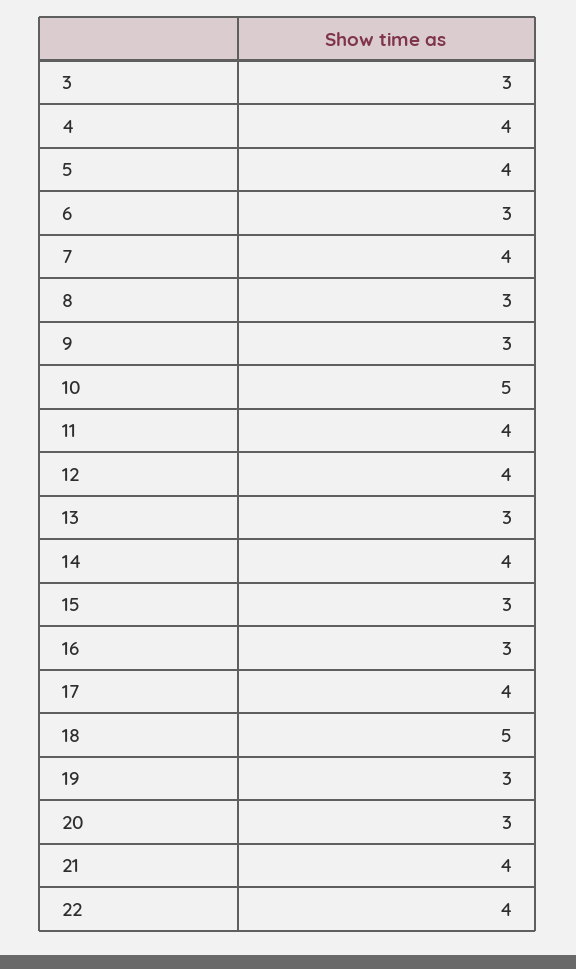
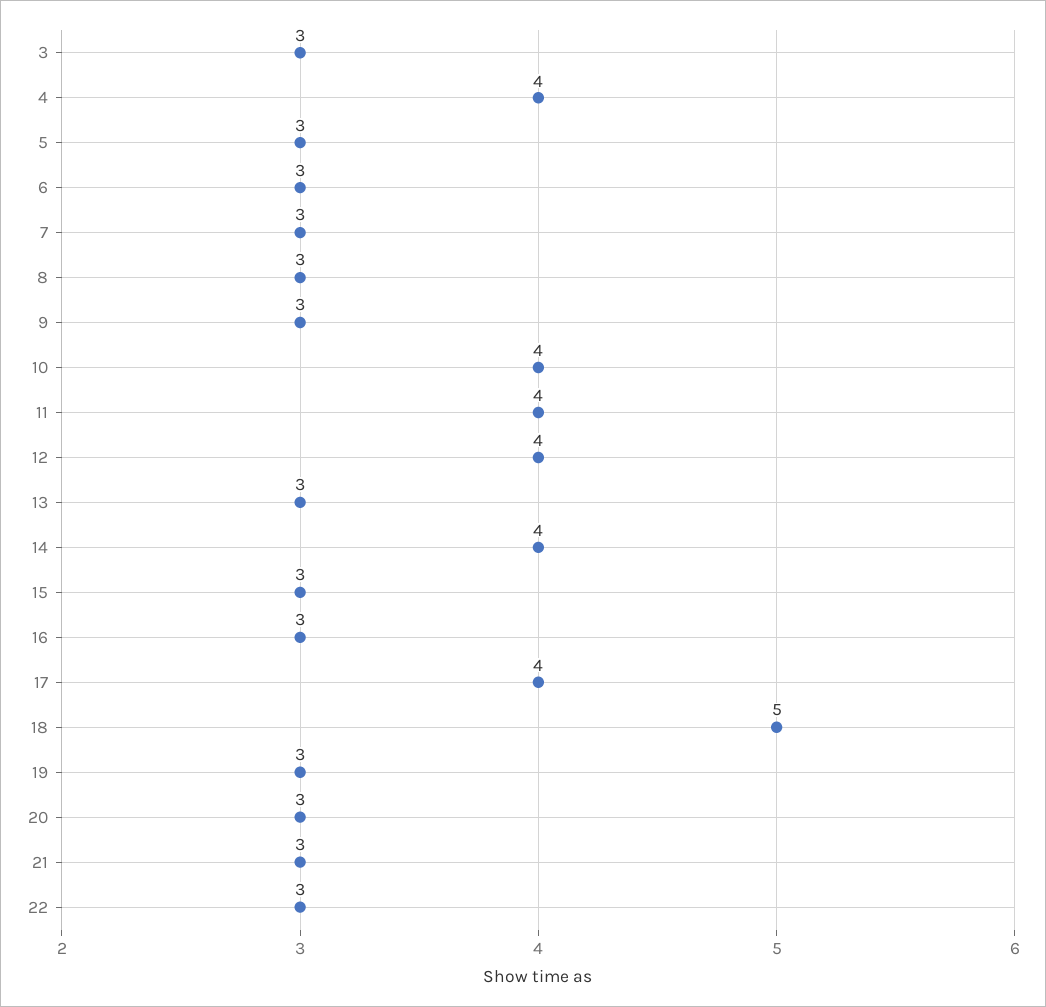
  {
    "3": 3,
    "4": 4,
-   "5": 4,
+   "5": 3,
    "6": 3,
-   "7": 4,
+   "7": 3,
    "8": 3,
    "9": 3,
-   "10": 5,
+   "10": 4,
    "11": 4,
    "12": 4,
    "13": 3,
    "14": 4,
    "15": 3,
    "16": 3,
    "17": 4,
    "18": 5,
    "19": 3,
    "20": 3,
-   "21": 4,
+   "21": 3,
-   "22": 4
+   "22": 3
  }

